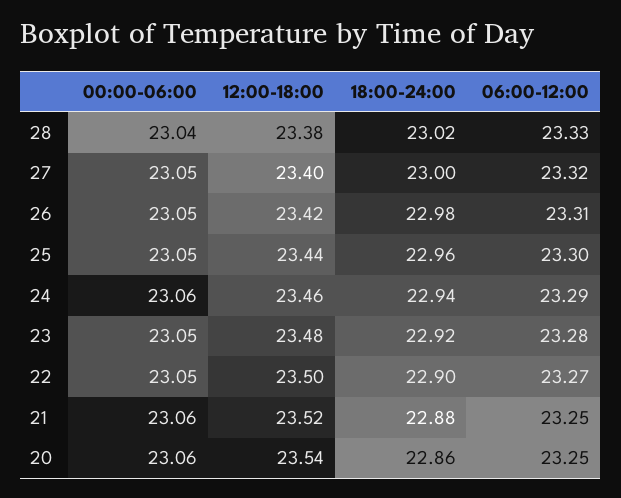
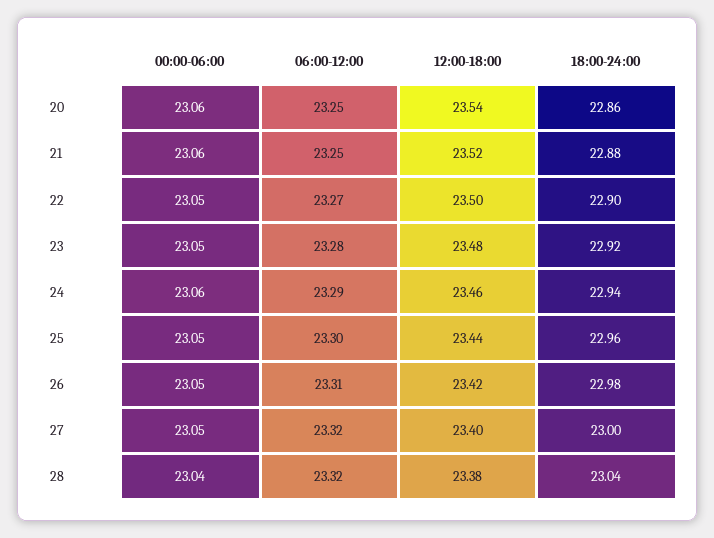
  {
    "00:00-06:00": {
      "28": 23.04,
      "27": 23.05,
      "26": 23.05,
      "25": 23.05,
      "24": 23.06,
      "23": 23.05,
      "22": 23.05,
      "21": 23.06,
      "20": 23.06
    },
    "12:00-18:00": {
      "28": 23.38,
      "27": 23.4,
      "26": 23.42,
      "25": 23.44,
      "24": 23.46,
      "23": 23.48,
      "22": 23.5,
      "21": 23.52,
      "20": 23.54
    },
    "18:00-24:00": {
-     "28": 23.02,
+     "28": 23.04,
      "27": 23,
      "26": 22.98,
      "25": 22.96,
      "24": 22.94,
      "23": 22.92,
      "22": 22.9,
      "21": 22.88,
      "20": 22.86
    },
    "06:00-12:00": {
-     "28": 23.33,
+     "28": 23.32,
      "27": 23.32,
      "26": 23.31,
      "25": 23.3,
      "24": 23.29,
      "23": 23.28,
      "22": 23.27,
      "21": 23.25,
      "20": 23.25
    }
  }

